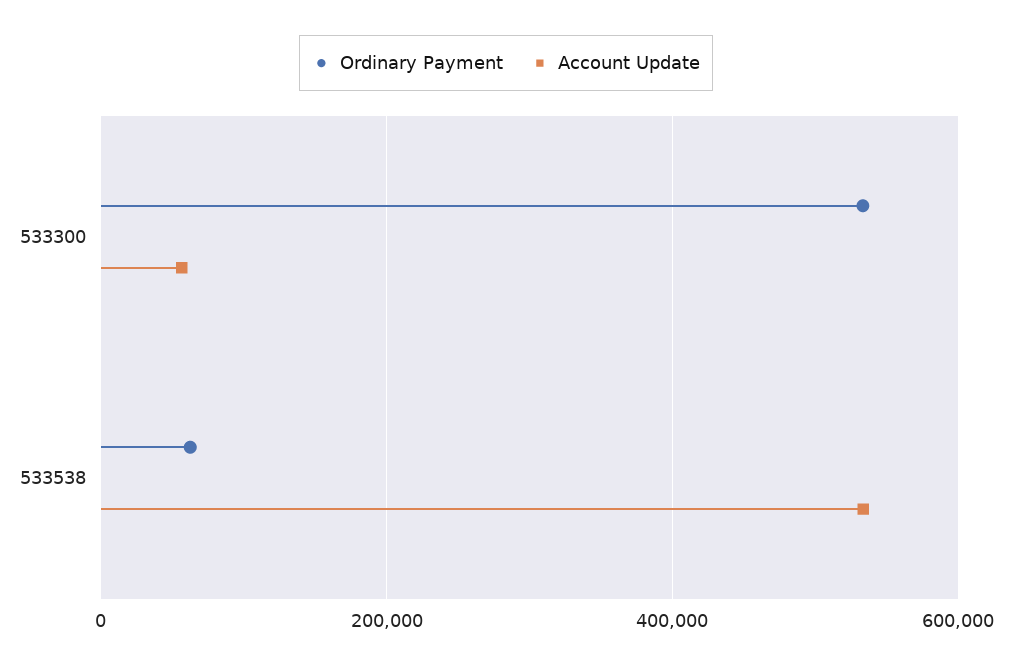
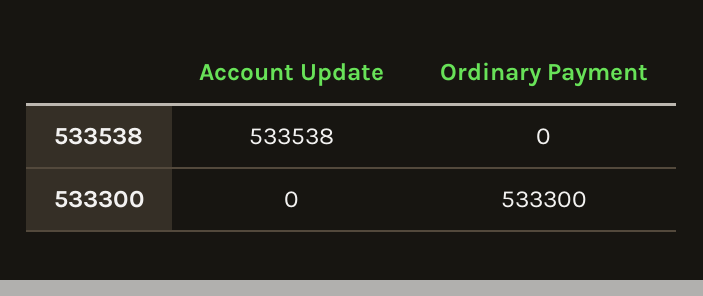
  {
    "Ordinary Payment": {
      "533300": 533300,
-     "533538": 60000
+     "533538": 0
    },
    "Account Update": {
-     "533300": 60000,
+     "533300": 0,
      "533538": 533538
    }
  }

